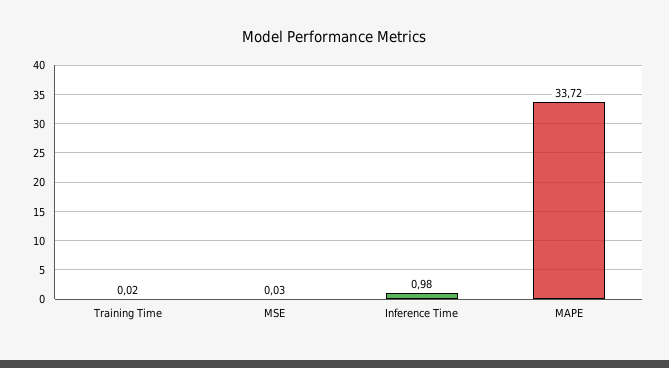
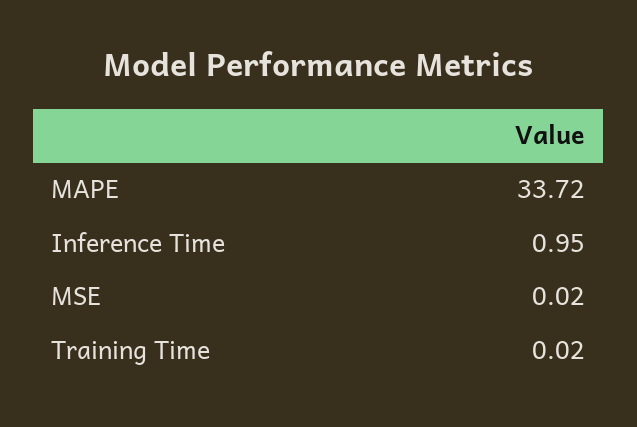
  {
    "Training Time": 0.02,
-   "MSE": 0.03,
+   "MSE": 0.02,
-   "Inference Time": 0.98,
+   "Inference Time": 0.95,
    "MAPE": 33.72
  }

